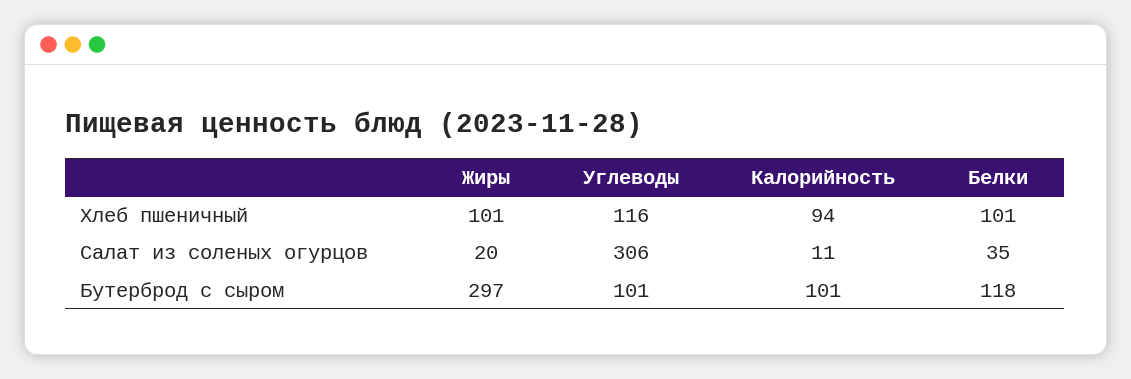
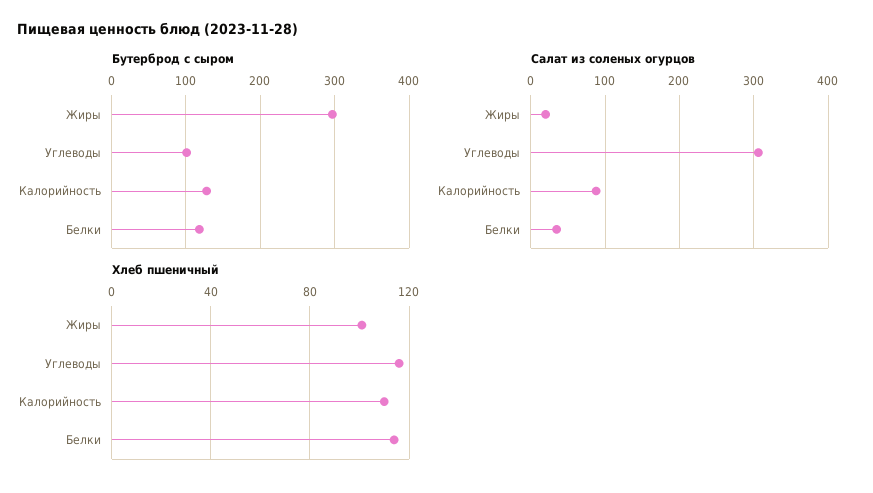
  {
    "Хлеб пшеничный": {
      "Жиры": 101,
      "Углеводы": 116,
-     "Калорийность": 94,
+     "Калорийность": 110,
-     "Белки": 101
+     "Белки": 115
    },
    "Салат из соленых огурцов": {
      "Жиры": 20,
      "Углеводы": 306,
-     "Калорийность": 11,
+     "Калорийность": 90,
      "Белки": 35
    },
    "Бутерброд с сыром": {
      "Жиры": 297,
      "Углеводы": 101,
-     "Калорийность": 101,
+     "Калорийность": 130,
      "Белки": 118
    }
  }

